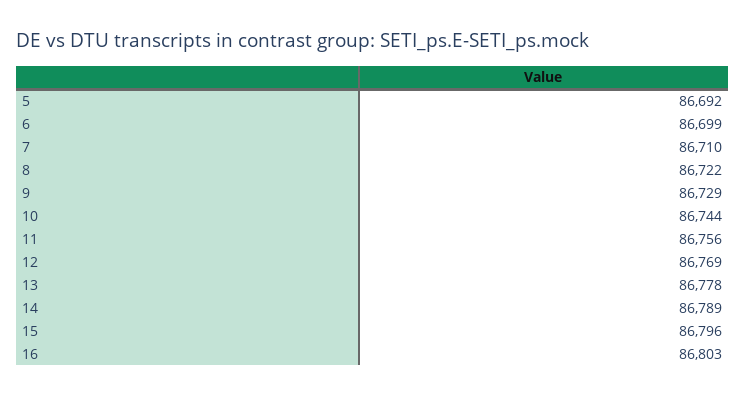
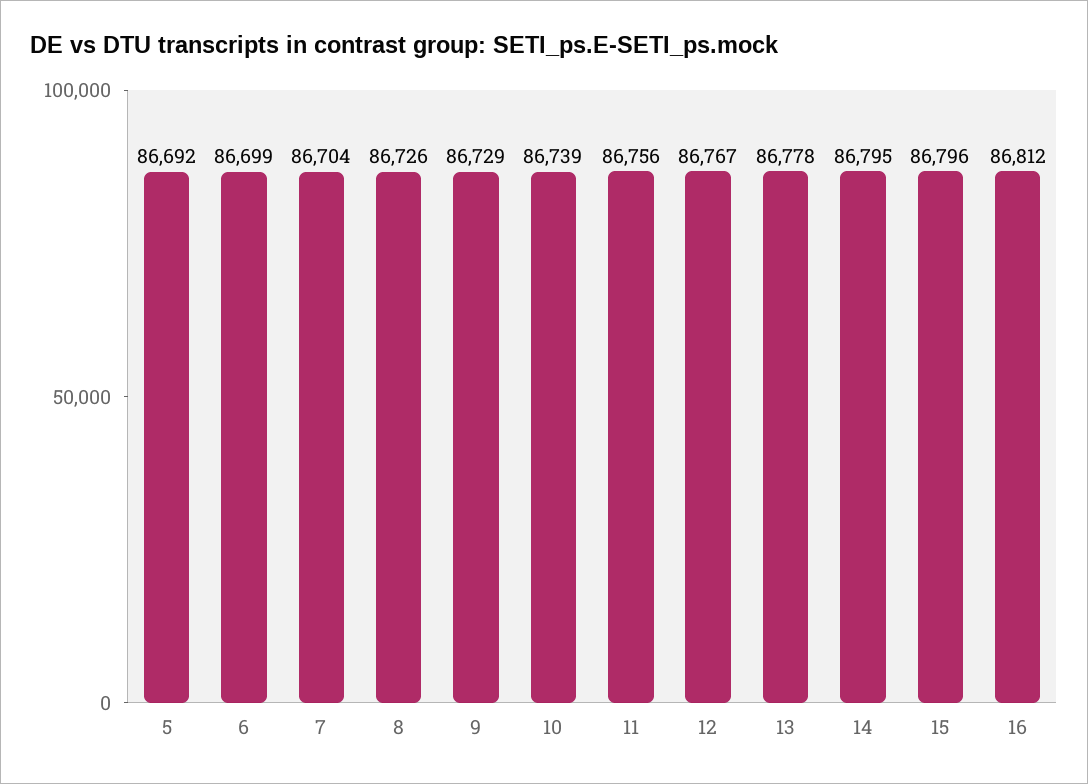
  {
    "5": 86692,
    "6": 86699,
-   "7": 86710,
+   "7": 86704,
-   "8": 86722,
+   "8": 86726,
    "9": 86729,
-   "10": 86744,
+   "10": 86739,
    "11": 86756,
-   "12": 86769,
+   "12": 86767,
    "13": 86778,
-   "14": 86789,
+   "14": 86795,
    "15": 86796,
-   "16": 86803
+   "16": 86812
  }

